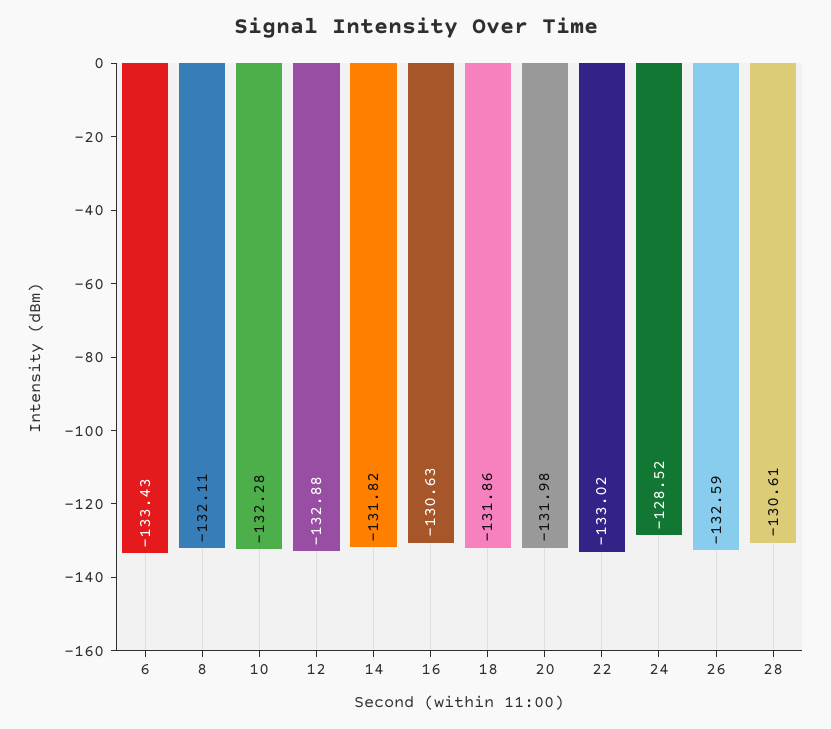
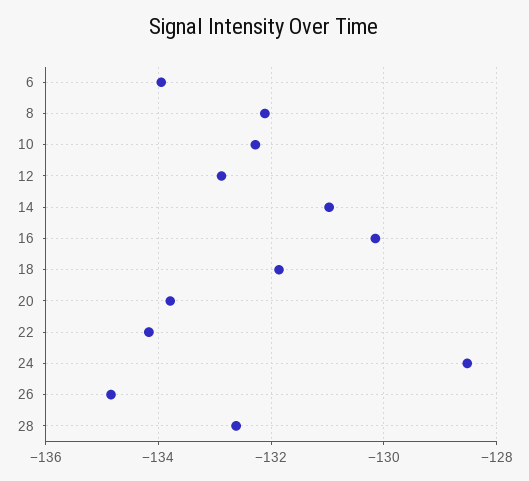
  {
-   "6": -133.43,
+   "6": -134,
    "8": -132.11,
    "10": -132.28,
    "12": -132.88,
-   "14": -131.82,
+   "14": -131,
-   "16": -130.63,
+   "16": -130.2,
    "18": -131.86,
-   "20": -131.98,
+   "20": -133.8,
-   "22": -133.02,
+   "22": -134.2,
    "24": -128.52,
-   "26": -132.59,
+   "26": -134.8,
-   "28": -130.61
+   "28": -132.6
  }

